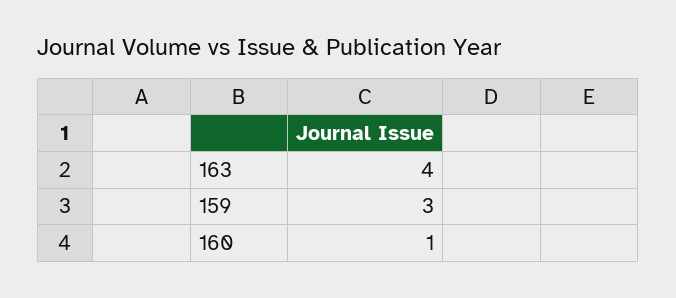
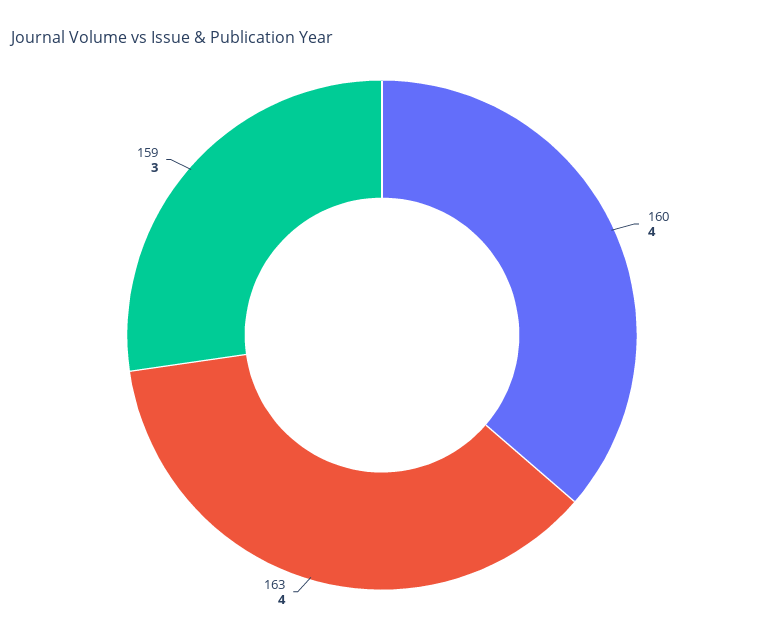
  {
    "163": 4,
    "159": 3,
-   "160": 1
+   "160": 4
  }

